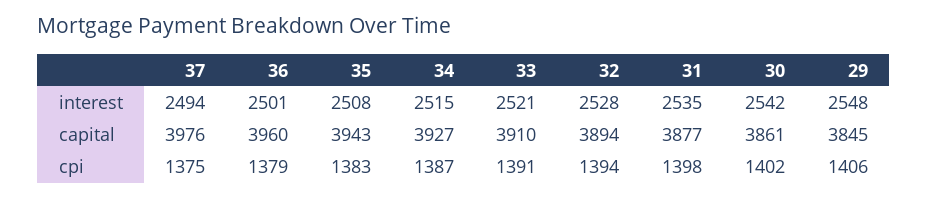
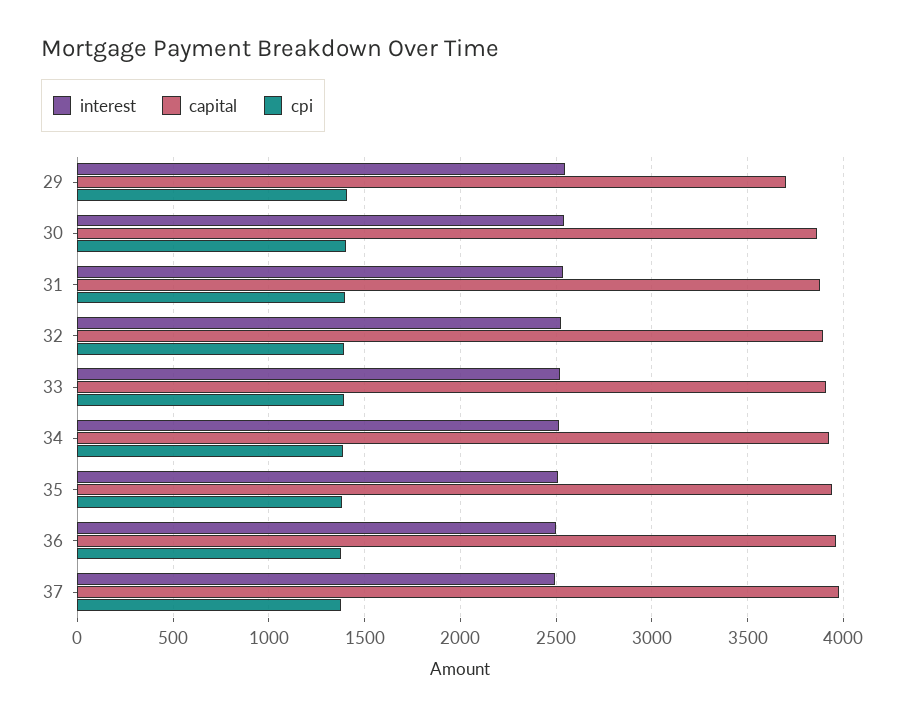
  {
    "interest": {
      "37": 2494,
      "36": 2501,
      "35": 2508,
      "34": 2515,
      "33": 2521,
      "32": 2528,
      "31": 2535,
      "30": 2542,
      "29": 2548
    },
    "capital": {
      "37": 3976,
      "36": 3960,
      "35": 3943,
      "34": 3927,
      "33": 3910,
      "32": 3894,
      "31": 3877,
      "30": 3861,
-     "29": 3845
+     "29": 3700
    },
    "cpi": {
      "37": 1375,
      "36": 1379,
      "35": 1383,
      "34": 1387,
      "33": 1391,
      "32": 1394,
      "31": 1398,
      "30": 1402,
      "29": 1406
    }
  }

